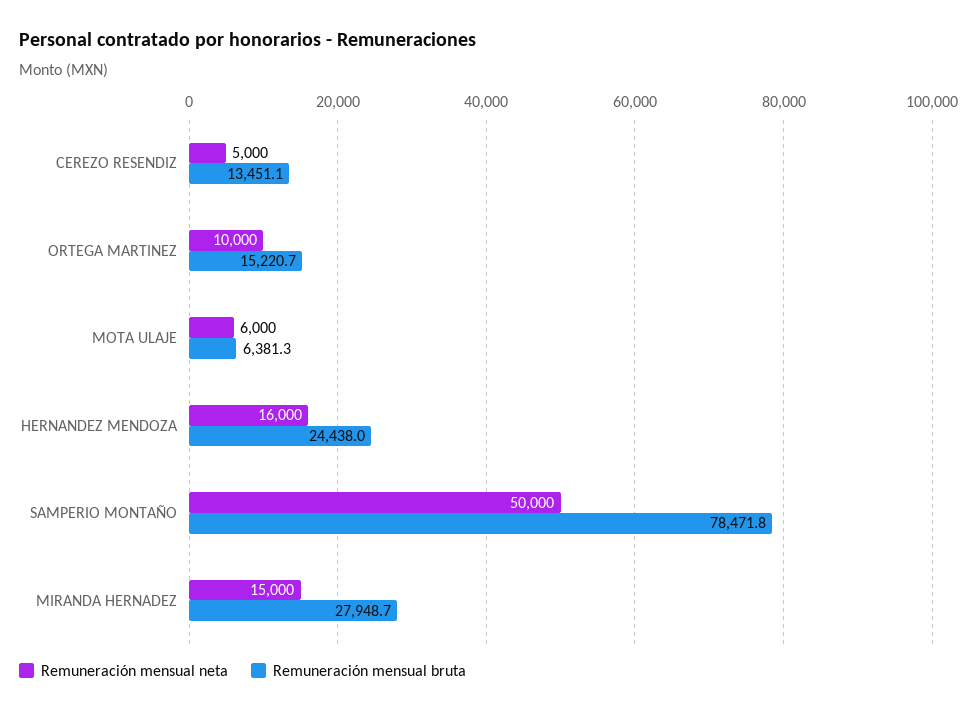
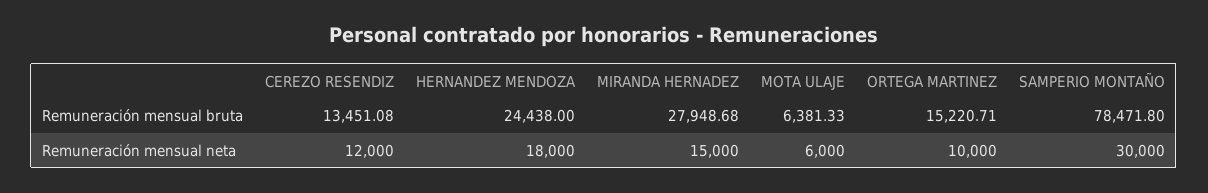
  {
    "Remuneración mensual neta": {
-     "CEREZO RESENDIZ": 5000,
+     "CEREZO RESENDIZ": 12000,
      "ORTEGA MARTINEZ": 10000,
      "MOTA ULAJE": 6000,
-     "HERNANDEZ MENDOZA": 16000,
+     "HERNANDEZ MENDOZA": 18000,
-     "SAMPERIO MONTAÑO": 50000,
+     "SAMPERIO MONTAÑO": 30000,
      "MIRANDA HERNADEZ": 15000
    },
    "Remuneración mensual bruta": {
      "CEREZO RESENDIZ": 13451.08,
      "ORTEGA MARTINEZ": 15220.71,
      "MOTA ULAJE": 6381.33,
      "HERNANDEZ MENDOZA": 24438,
      "SAMPERIO MONTAÑO": 78471.8,
      "MIRANDA HERNADEZ": 27948.68
    }
  }

